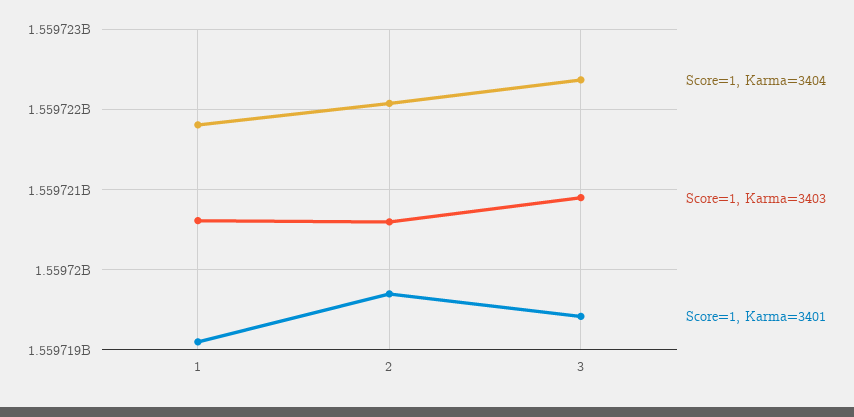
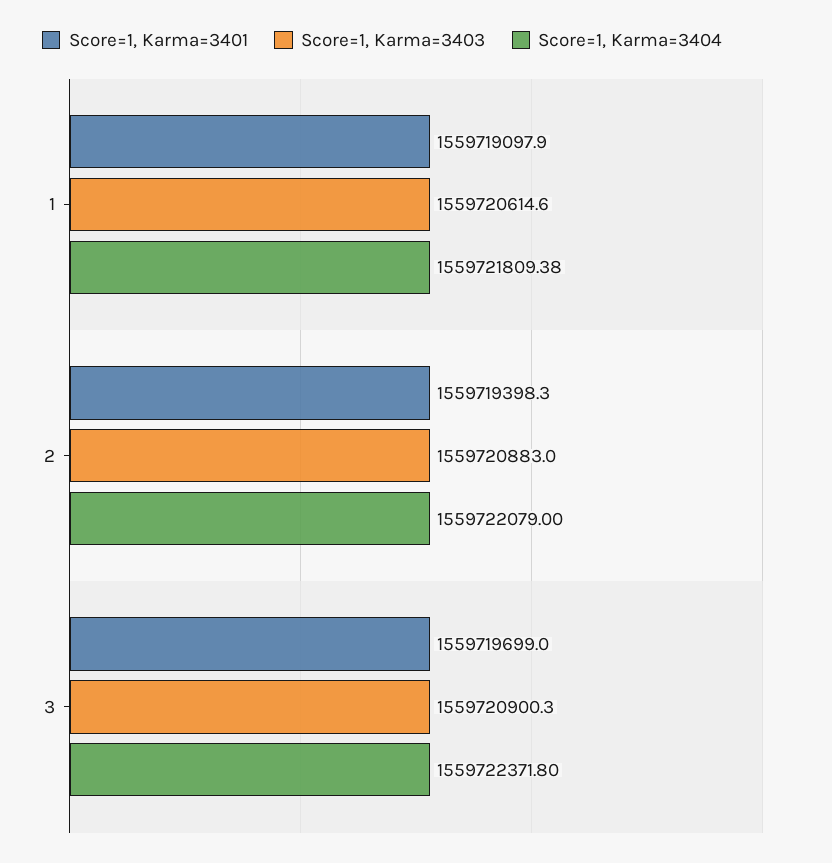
  {
    "Score=1, Karma=3404": {
      "1": 1559721809.38,
      "2": 1559722079,
      "3": 1559722371.8
    },
    "Score=1, Karma=3403": {
      "1": 1559720614.6,
-     "2": 1559720600,
+     "2": 1559720883,
      "3": 1559720900.3
    },
    "Score=1, Karma=3401": {
      "1": 1559719097.9,
-     "2": 1559719700,
+     "2": 1559719398.3,
-     "3": 1559719400
+     "3": 1559719699
    }
  }

